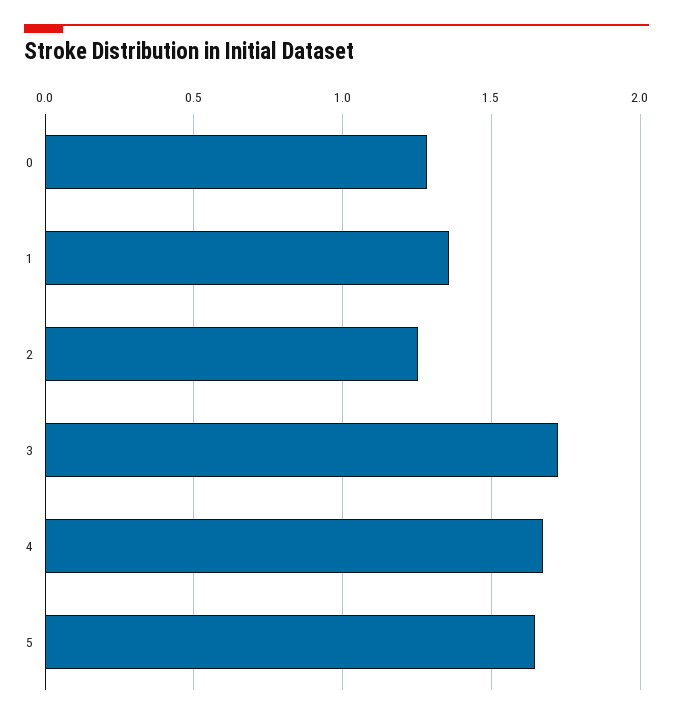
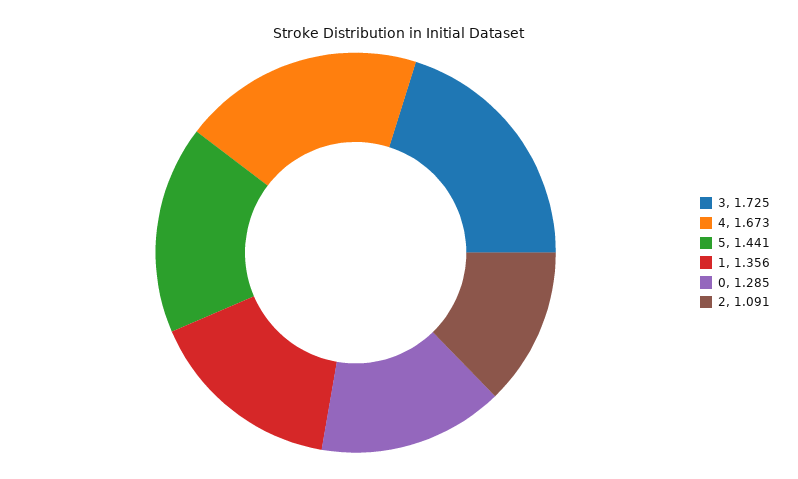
  {
    "0": 1.285,
    "1": 1.356,
-   "2": 1.25,
+   "2": 1.091,
    "3": 1.725,
    "4": 1.673,
-   "5": 1.65
+   "5": 1.441
  }

